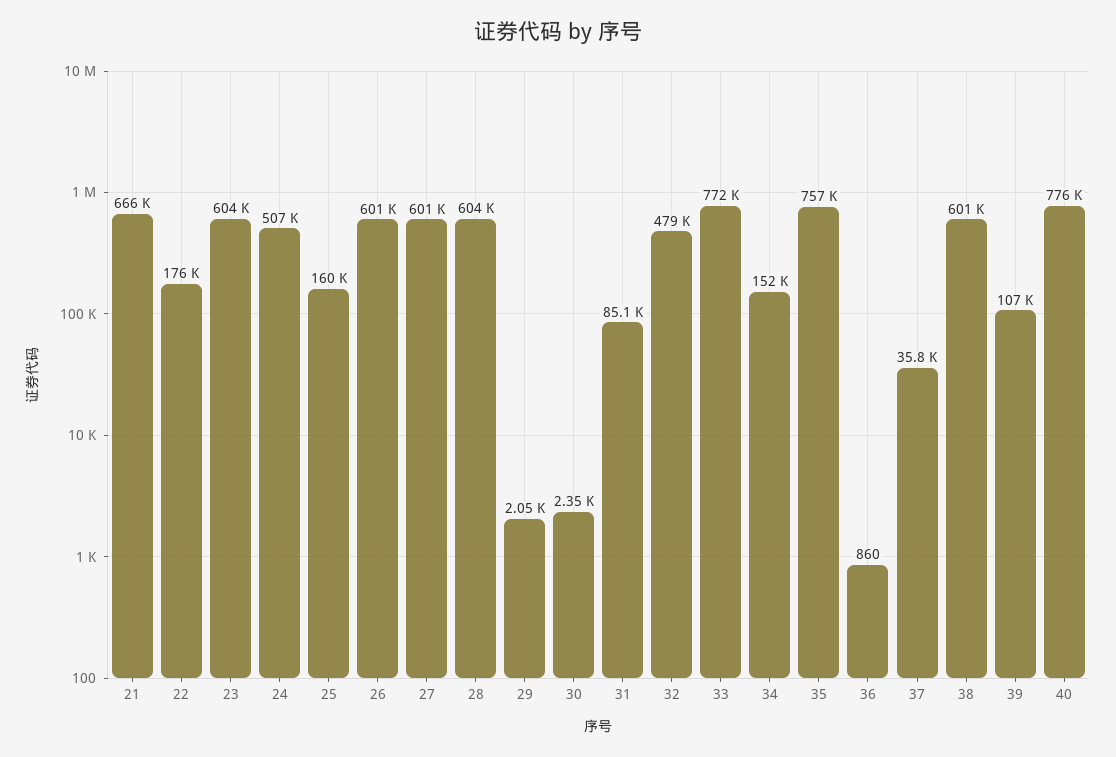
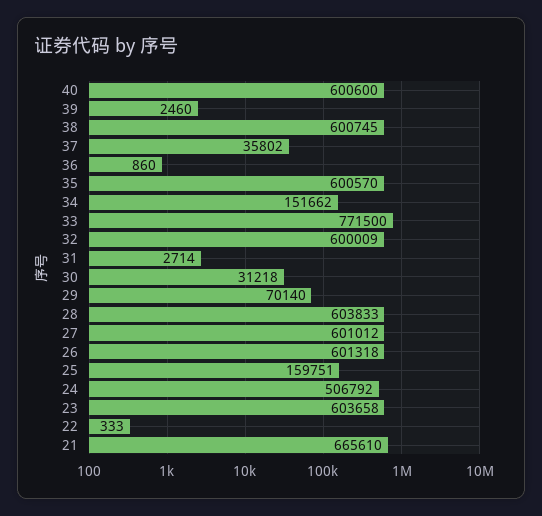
  {
    "21": 665610,
-   "22": 176000,
+   "22": 333,
    "23": 603658,
    "24": 506792,
    "25": 159751,
    "26": 601318,
    "27": 601012,
    "28": 603833,
-   "29": 2050,
+   "29": 70140,
-   "30": 2350,
+   "30": 31218,
-   "31": 85100,
+   "31": 2714,
-   "32": 479000,
+   "32": 600009,
    "33": 771500,
    "34": 151662,
-   "35": 757000,
+   "35": 600570,
    "36": 860,
    "37": 35802,
    "38": 600745,
-   "39": 107000,
+   "39": 2460,
-   "40": 776000
+   "40": 600600
  }

